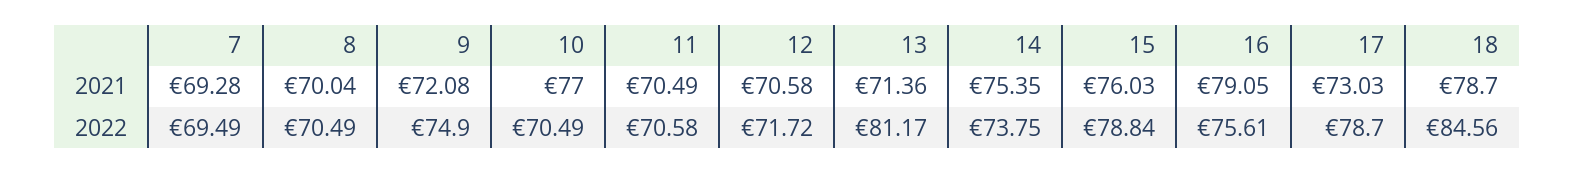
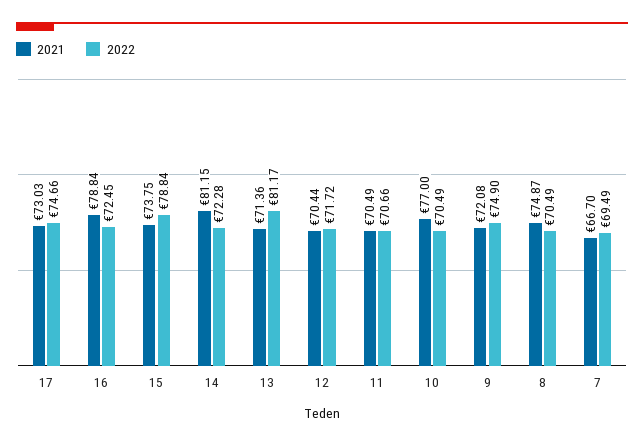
  {
    "2021": {
-     "7": 69.28,
+     "7": 66.7,
-     "8": 70.04,
+     "8": 74.87,
      "9": 72.08,
      "10": 77,
      "11": 70.49,
-     "12": 70.58,
+     "12": 70.44,
      "13": 71.36,
-     "14": 75.35,
+     "14": 81.15,
-     "15": 76.03,
+     "15": 73.75,
-     "16": 79.05,
+     "16": 78.84,
-     "17": 73.03,
+     "17": 73.03
-     "18": 78.7
    },
    "2022": {
      "7": 69.49,
      "8": 70.49,
      "9": 74.9,
      "10": 70.49,
-     "11": 70.58,
+     "11": 70.66,
      "12": 71.72,
      "13": 81.17,
-     "14": 73.75,
+     "14": 72.28,
      "15": 78.84,
-     "16": 75.61,
+     "16": 72.45,
-     "17": 78.7,
+     "17": 74.66
-     "18": 84.56
    }
  }

